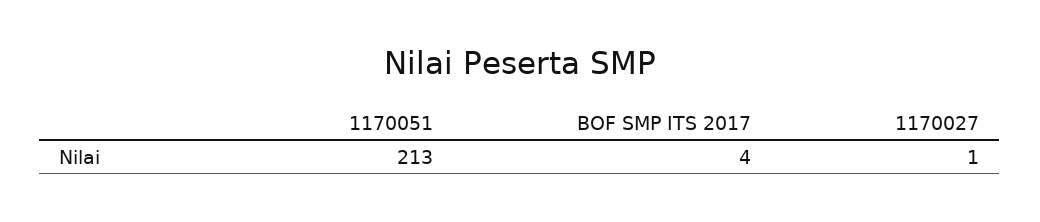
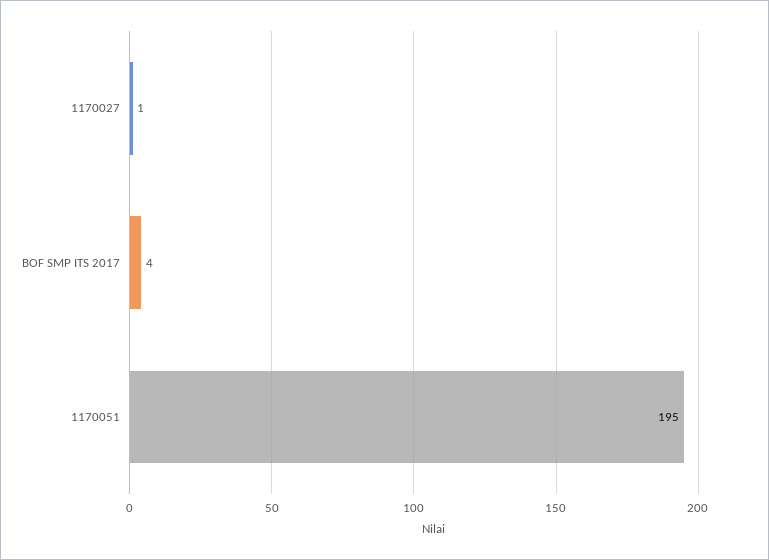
  {
-   "1170051": 213,
+   "1170051": 195,
    "BOF SMP ITS 2017": 4,
    "1170027": 1
  }

